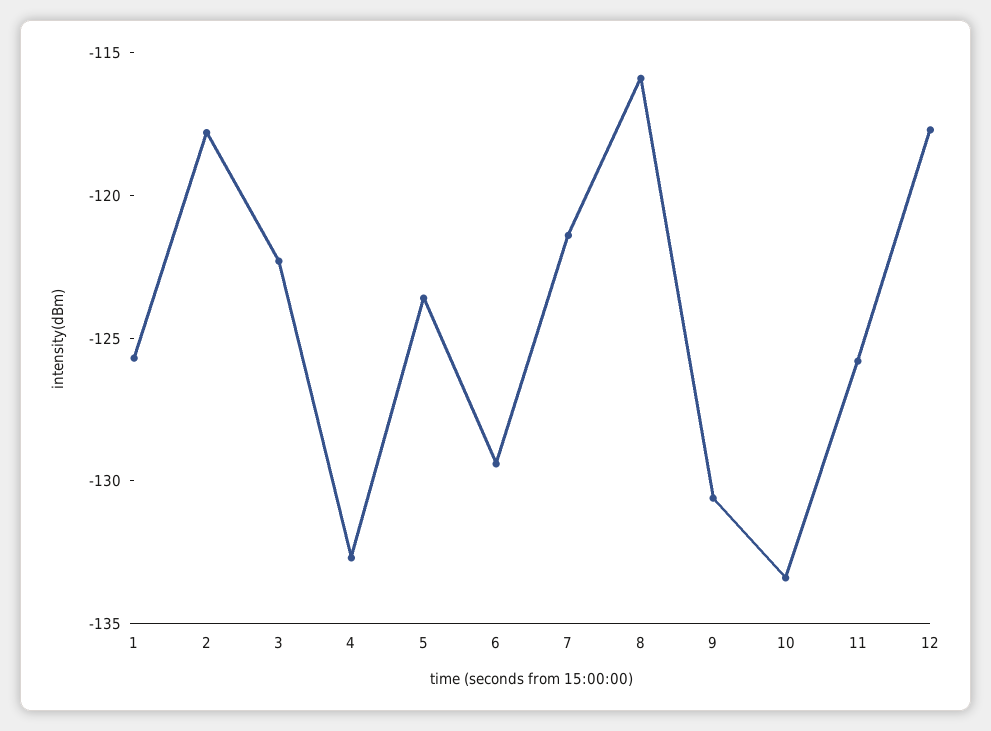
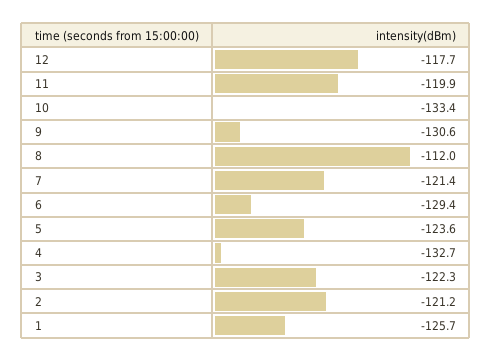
  {
    "1": -125.7,
-   "2": -118,
+   "2": -121.2,
    "3": -122.3,
    "4": -132.7,
    "5": -123.6,
    "6": -129.4,
    "7": -121.4,
-   "8": -116,
+   "8": -112,
    "9": -130.6,
    "10": -133.4,
-   "11": -126,
+   "11": -119.9,
    "12": -117.7
  }

